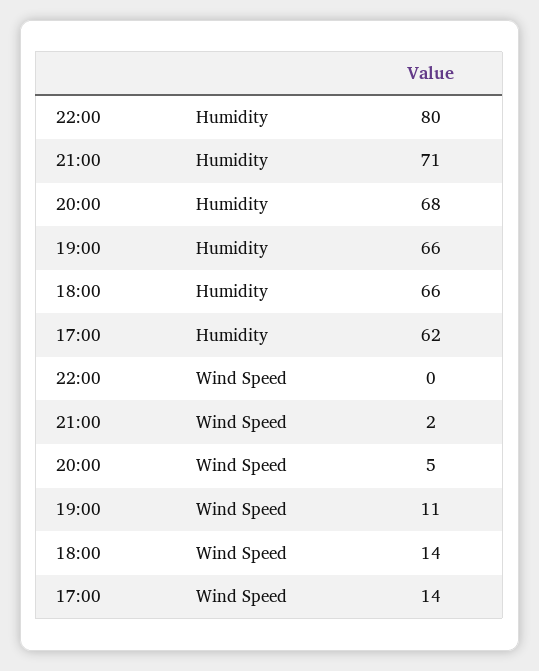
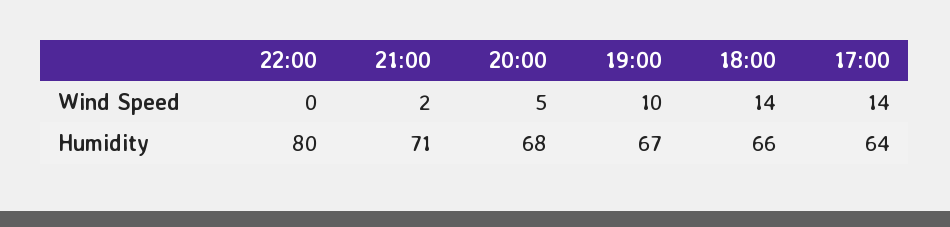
  {
    "22:00": {
      "Humidity": 80,
      "Wind Speed": 0
    },
    "21:00": {
      "Humidity": 71,
      "Wind Speed": 2
    },
    "20:00": {
      "Humidity": 68,
      "Wind Speed": 5
    },
    "19:00": {
-     "Humidity": 66,
+     "Humidity": 67,
-     "Wind Speed": 11
+     "Wind Speed": 10
    },
    "18:00": {
      "Humidity": 66,
      "Wind Speed": 14
    },
    "17:00": {
-     "Humidity": 62,
+     "Humidity": 64,
      "Wind Speed": 14
    }
  }

